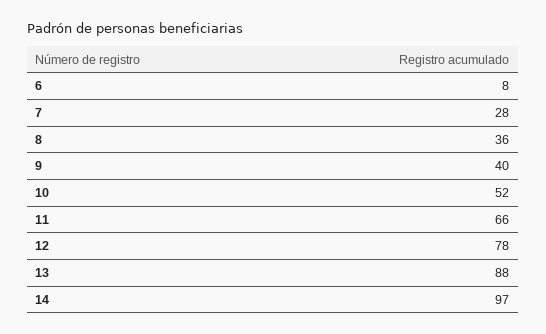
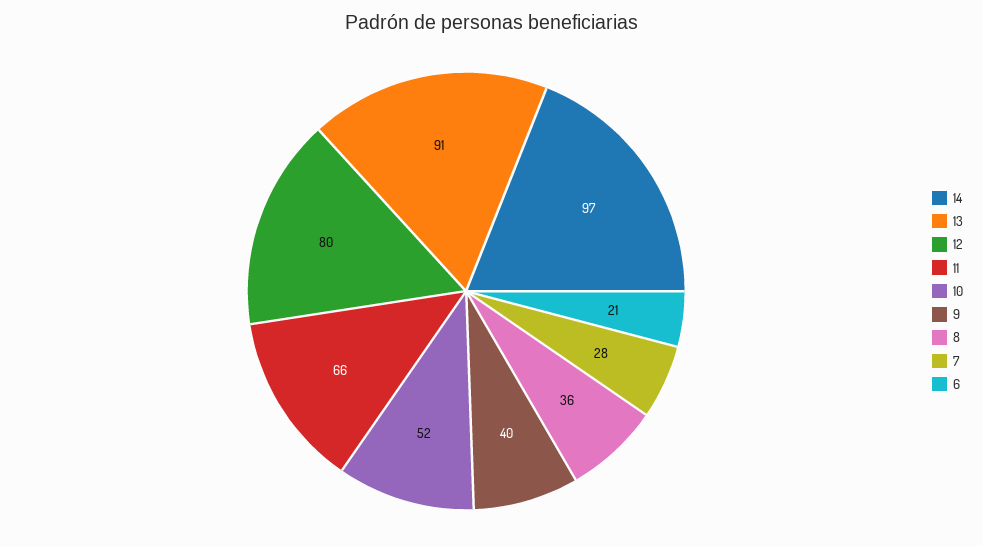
  {
-   "6": 8,
+   "6": 21,
    "7": 28,
    "8": 36,
    "9": 40,
    "10": 52,
    "11": 66,
-   "12": 78,
+   "12": 80,
-   "13": 88,
+   "13": 91,
    "14": 97
  }

